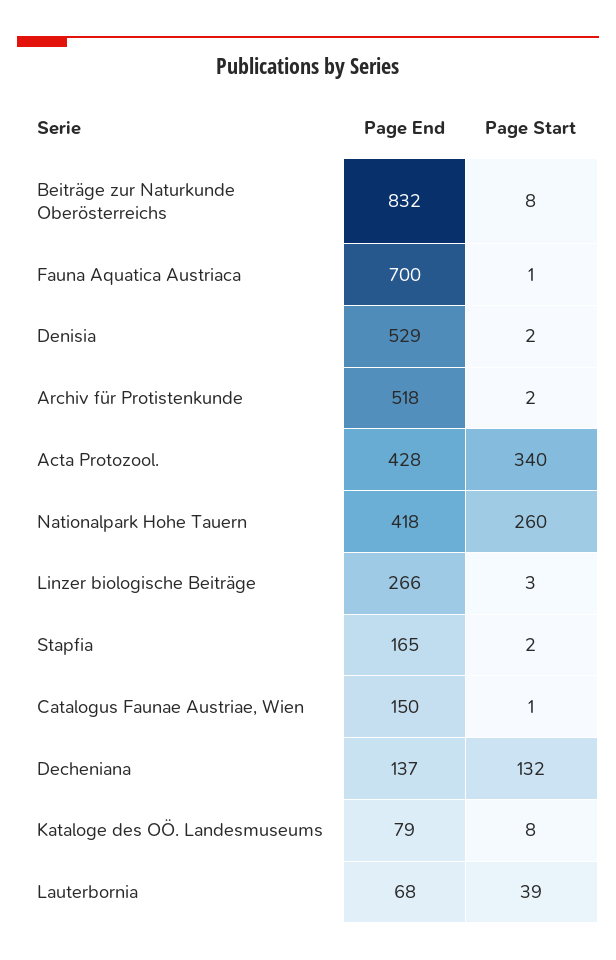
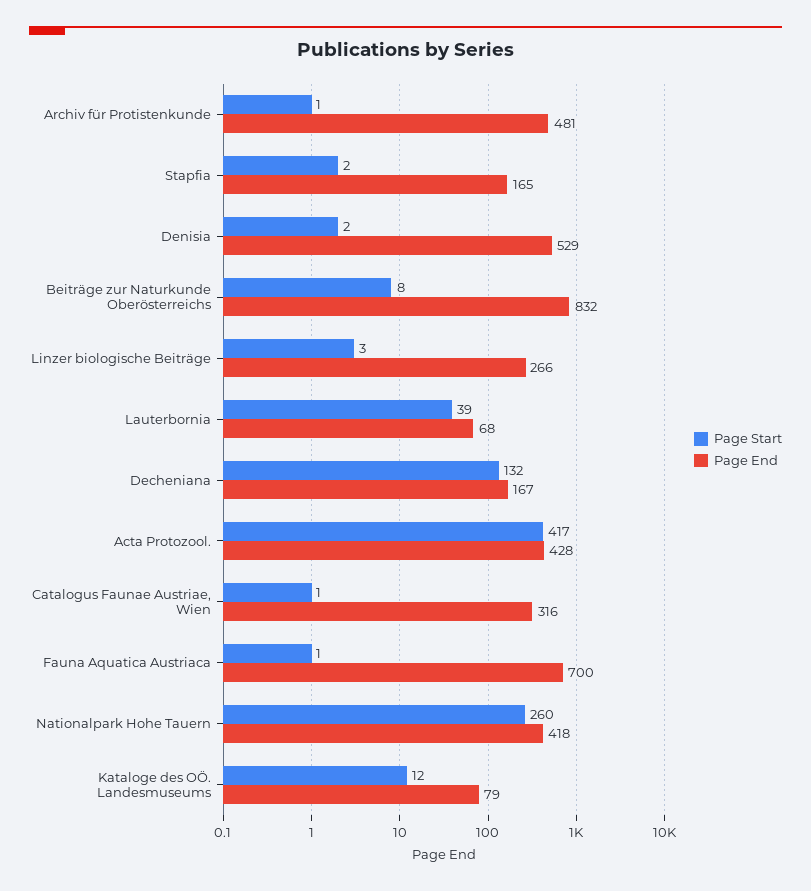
  {
    "Page End": {
      "Beiträge zur Naturkunde Oberösterreichs": 832,
      "Fauna Aquatica Austriaca": 700,
      "Denisia": 529,
-     "Archiv für Protistenkunde": 518,
+     "Archiv für Protistenkunde": 481,
      "Acta Protozool.": 428,
      "Nationalpark Hohe Tauern": 418,
      "Linzer biologische Beiträge": 266,
      "Stapfia": 165,
-     "Catalogus Faunae Austriae, Wien": 150,
+     "Catalogus Faunae Austriae, Wien": 316,
-     "Decheniana": 137,
+     "Decheniana": 167,
      "Kataloge des OÖ. Landesmuseums": 79,
      "Lauterbornia": 68
    },
    "Page Start": {
      "Beiträge zur Naturkunde Oberösterreichs": 8,
      "Fauna Aquatica Austriaca": 1,
      "Denisia": 2,
-     "Archiv für Protistenkunde": 2,
+     "Archiv für Protistenkunde": 1,
-     "Acta Protozool.": 340,
+     "Acta Protozool.": 417,
      "Nationalpark Hohe Tauern": 260,
      "Linzer biologische Beiträge": 3,
      "Stapfia": 2,
      "Catalogus Faunae Austriae, Wien": 1,
      "Decheniana": 132,
-     "Kataloge des OÖ. Landesmuseums": 8,
+     "Kataloge des OÖ. Landesmuseums": 12,
      "Lauterbornia": 39
    }
  }

